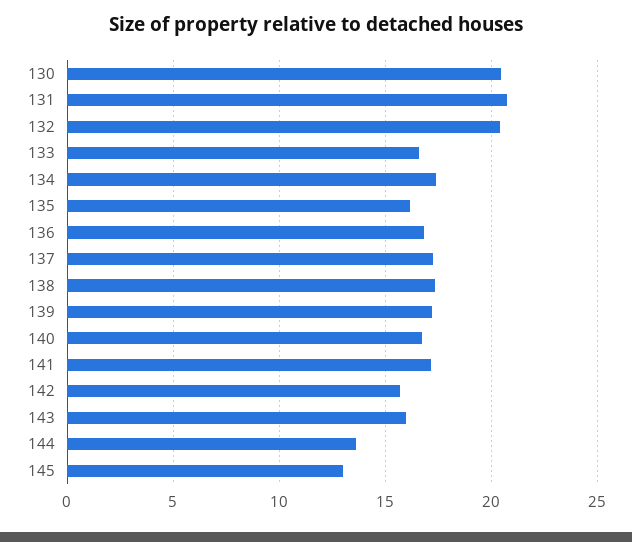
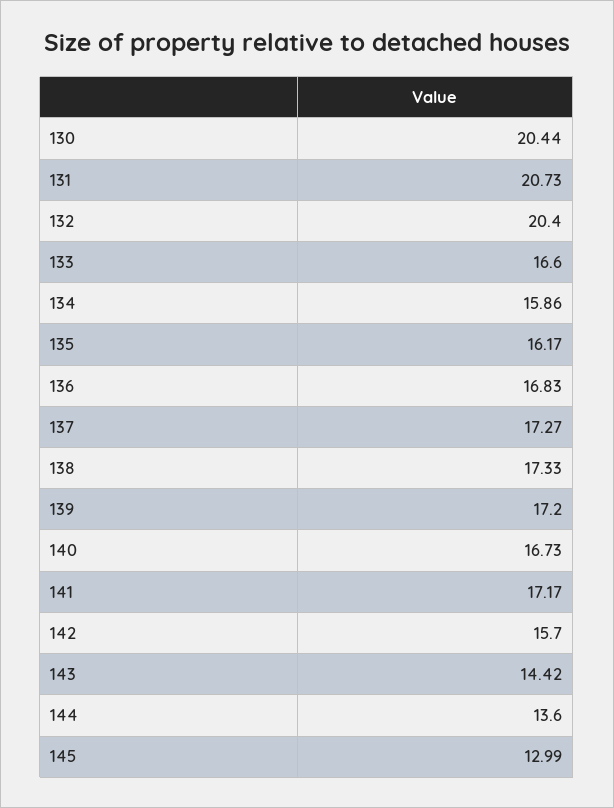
  {
    "130": 20.44,
    "131": 20.73,
    "132": 20.4,
    "133": 16.6,
-   "134": 17.5,
+   "134": 15.86,
    "135": 16.17,
    "136": 16.83,
    "137": 17.27,
    "138": 17.33,
    "139": 17.2,
    "140": 16.73,
    "141": 17.17,
    "142": 15.7,
-   "143": 16,
+   "143": 14.42,
    "144": 13.6,
    "145": 12.99
  }

